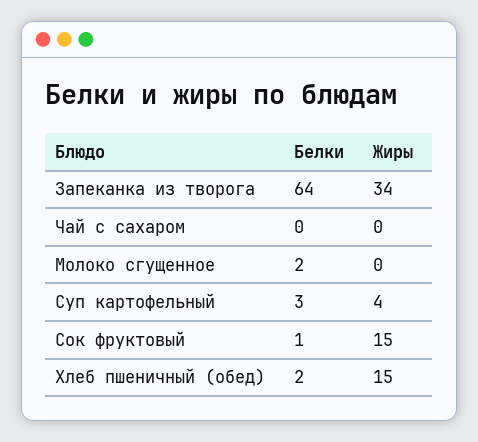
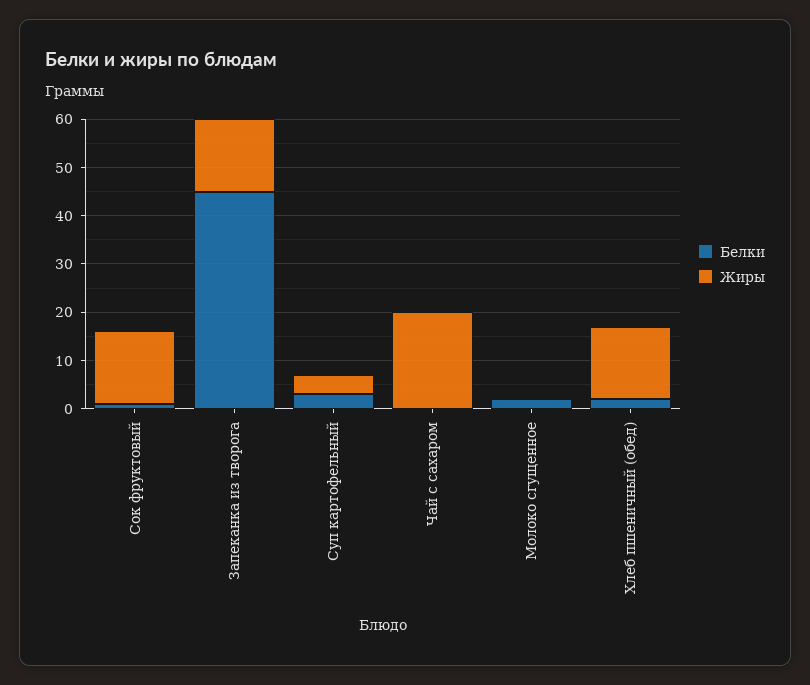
  {
    "Белки": {
-     "Запеканка из творога": 64,
+     "Запеканка из творога": 45,
      "Чай с сахаром": 0,
      "Молоко сгущенное": 2,
      "Суп картофельный": 3,
      "Сок фруктовый": 1,
      "Хлеб пшеничный (обед)": 2
    },
    "Жиры": {
-     "Запеканка из творога": 34,
+     "Запеканка из творога": 15,
-     "Чай с сахаром": 0,
+     "Чай с сахаром": 20,
      "Молоко сгущенное": 0,
      "Суп картофельный": 4,
      "Сок фруктовый": 15,
      "Хлеб пшеничный (обед)": 15
    }
  }

